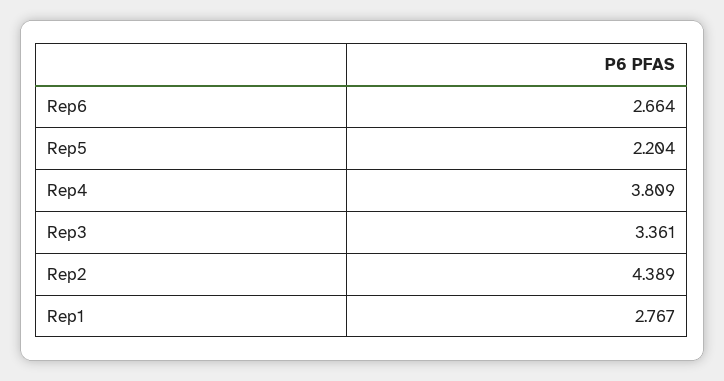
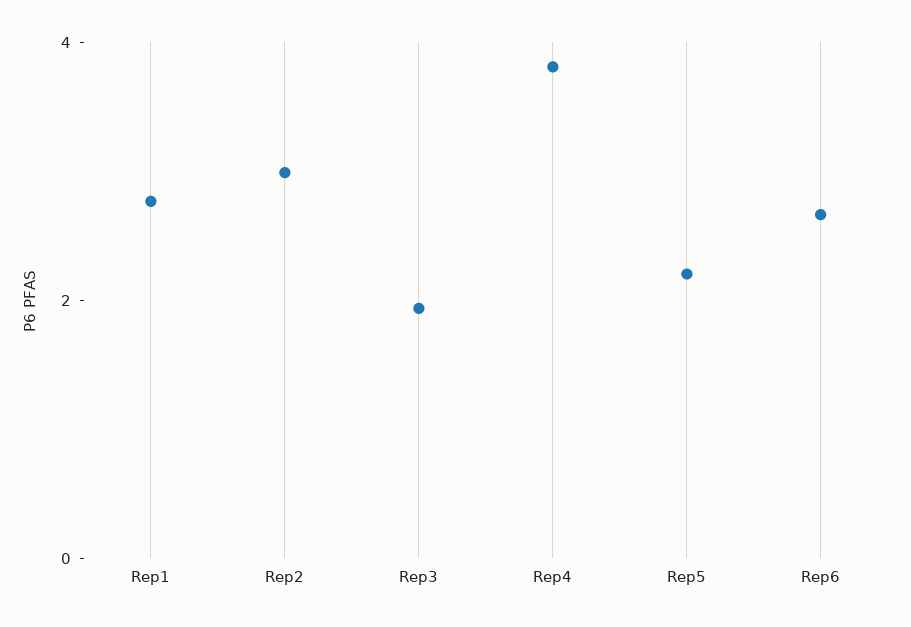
  {
    "Rep6": 2.664,
    "Rep5": 2.204,
    "Rep4": 3.809,
-   "Rep3": 3.361,
+   "Rep3": 2,
-   "Rep2": 4.389,
+   "Rep2": 3,
    "Rep1": 2.767
  }

